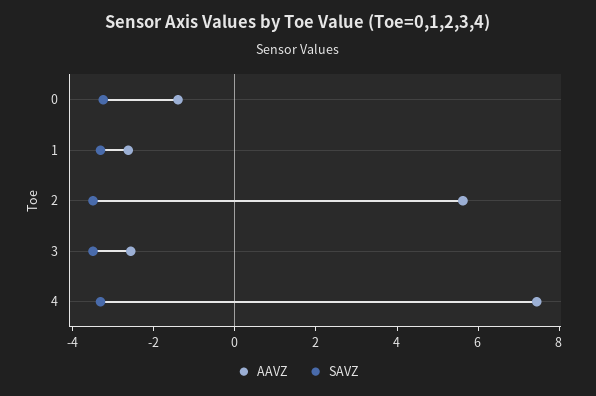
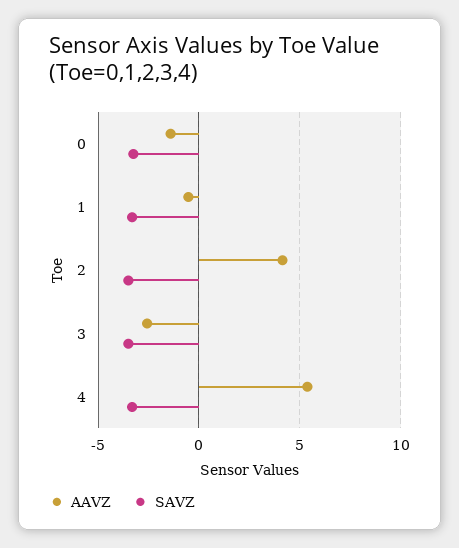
  {
    "AAVZ": {
      "0": -1.5,
-     "1": -2.5,
+     "1": -0.5,
-     "2": 5.5,
+     "2": 4,
      "3": -2.5,
-     "4": 7.5
+     "4": 5.5
    },
    "SAVZ": {
      "0": -3,
      "1": -3.5,
      "2": -3.5,
      "3": -3.5,
      "4": -3.5
    }
  }

